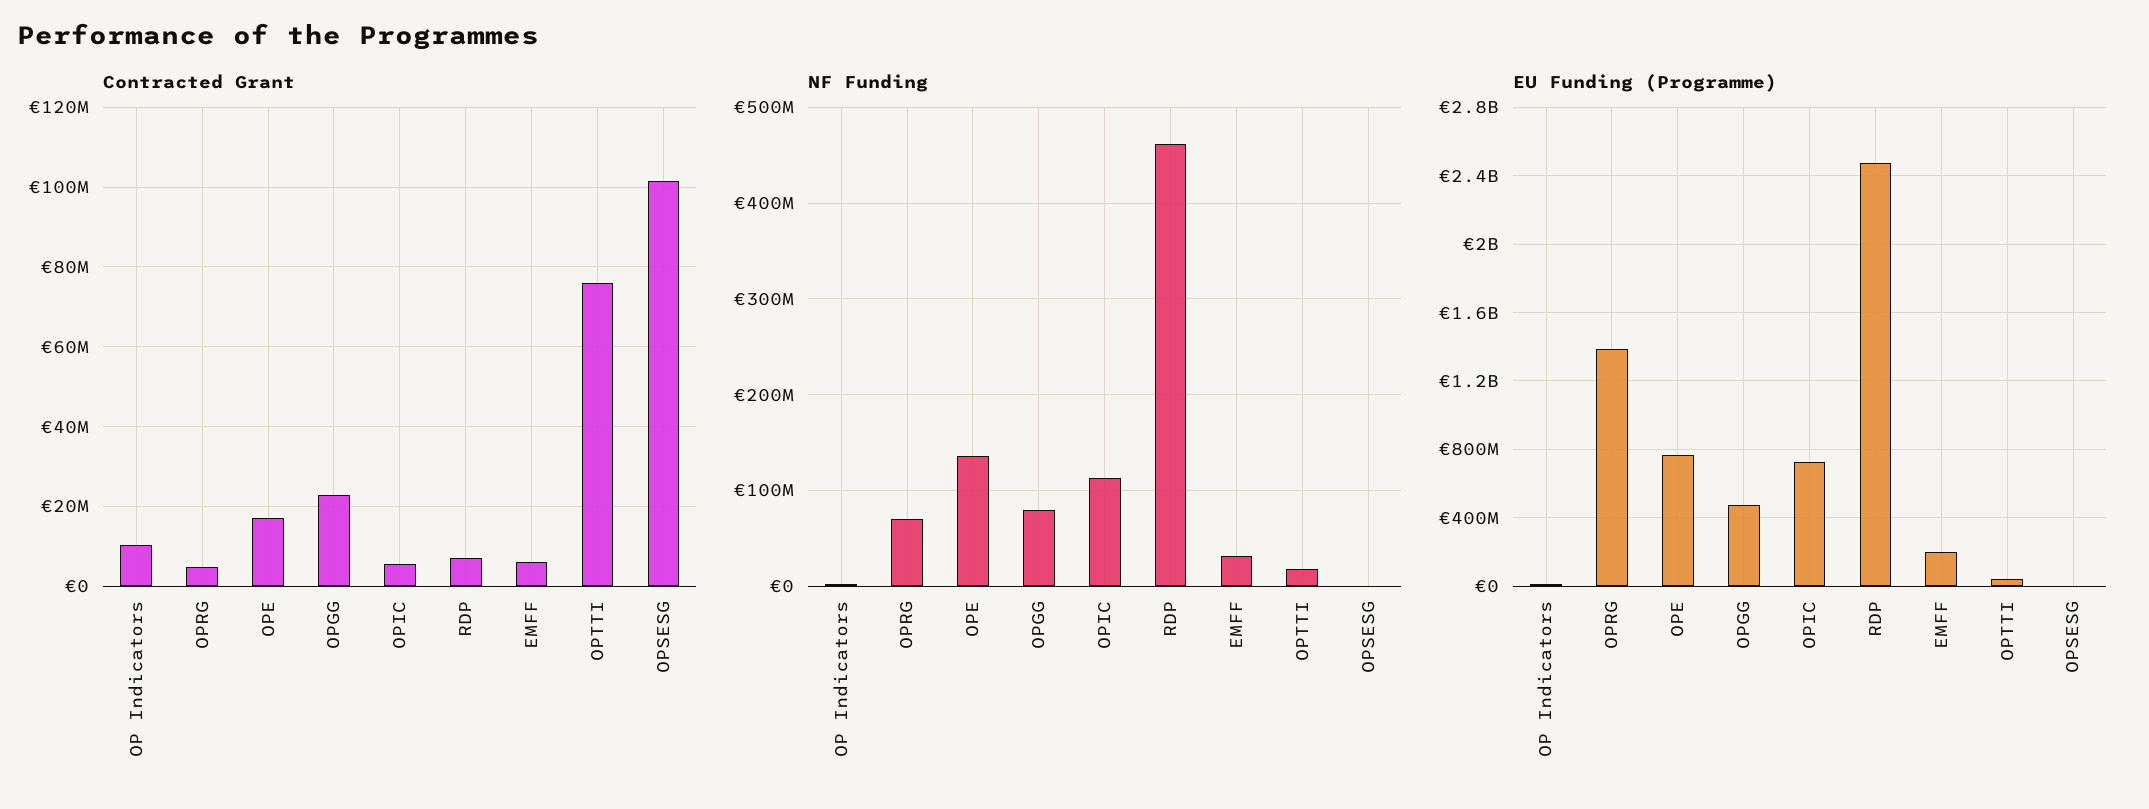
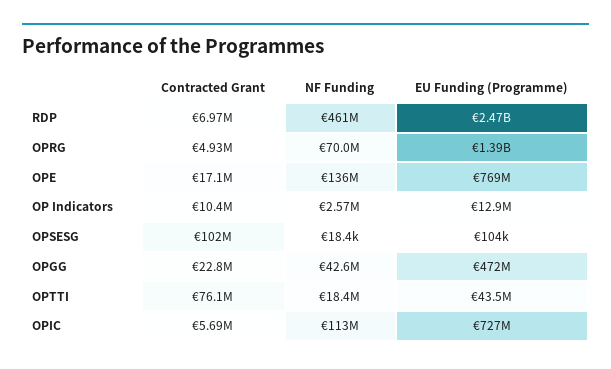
  {
    "Contracted Grant": {
      "OP Indicators": 10400000,
      "OPRG": 4930000,
      "OPE": 17100000,
      "OPGG": 22800000,
      "OPIC": 5690000,
      "RDP": 6970000,
-     "EMFF": 6000000,
      "OPTTI": 76100000,
      "OPSESG": 102000000
    },
    "NF Funding": {
      "OP Indicators": 2570000,
      "OPRG": 70000000,
      "OPE": 136000000,
-     "OPGG": 80000000,
+     "OPGG": 42600000,
      "OPIC": 113000000,
      "RDP": 461000000,
-     "EMFF": 30000000,
      "OPTTI": 18400000,
      "OPSESG": 18400
    },
    "EU Funding (Programme)": {
      "OP Indicators": 12900000,
      "OPRG": 1390000000,
      "OPE": 769000000,
      "OPGG": 472000000,
      "OPIC": 727000000,
      "RDP": 2470000000,
-     "EMFF": 200000000,
      "OPTTI": 43500000,
      "OPSESG": 104000
    }
  }

